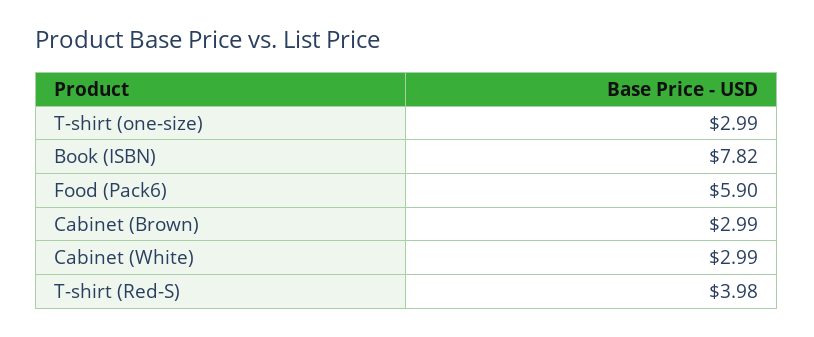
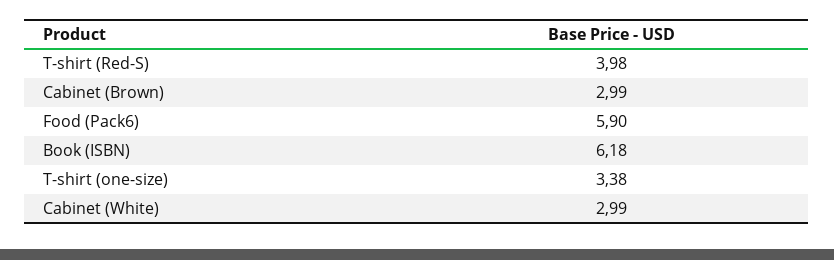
  {
-   "T-shirt (one-size)": 2.99,
+   "T-shirt (one-size)": 3.38,
-   "Book (ISBN)": 7.82,
+   "Book (ISBN)": 6.18,
    "Food (Pack6)": 5.9,
    "Cabinet (Brown)": 2.99,
    "Cabinet (White)": 2.99,
    "T-shirt (Red-S)": 3.98
  }

